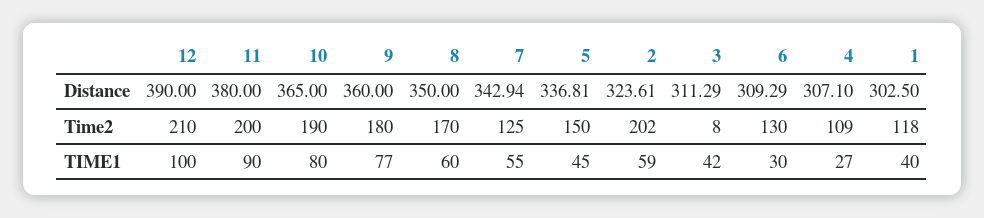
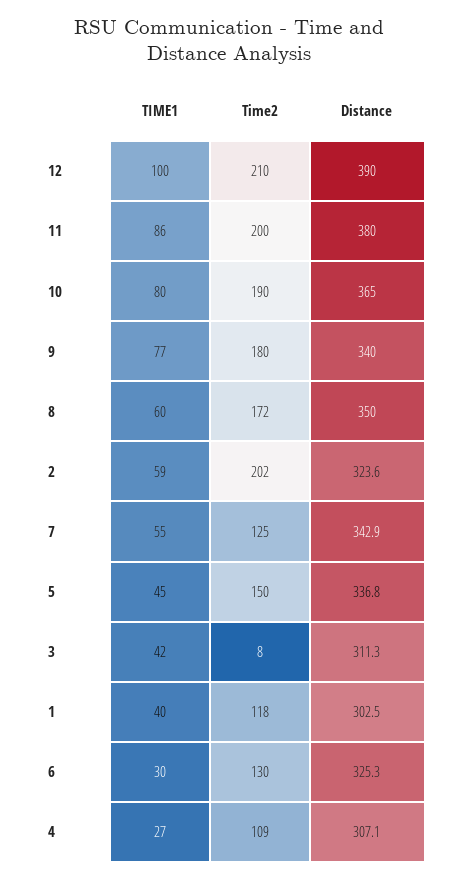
  {
    "12": {
      "Distance": 390,
      "Time2": 210,
      "TIME1": 100
    },
    "11": {
      "Distance": 380,
      "Time2": 200,
-     "TIME1": 90
+     "TIME1": 86
    },
    "10": {
      "Distance": 365,
      "Time2": 190,
      "TIME1": 80
    },
    "9": {
-     "Distance": 360,
+     "Distance": 340,
      "Time2": 180,
      "TIME1": 77
    },
    "8": {
      "Distance": 350,
-     "Time2": 170,
+     "Time2": 172,
      "TIME1": 60
    },
    "7": {
      "Distance": 342.94,
      "Time2": 125,
      "TIME1": 55
    },
    "5": {
      "Distance": 336.81,
      "Time2": 150,
      "TIME1": 45
    },
    "2": {
      "Distance": 323.61,
      "Time2": 202,
      "TIME1": 59
    },
    "3": {
      "Distance": 311.29,
      "Time2": 8,
      "TIME1": 42
    },
    "6": {
-     "Distance": 309.29,
+     "Distance": 325.3,
      "Time2": 130,
      "TIME1": 30
    },
    "4": {
      "Distance": 307.1,
      "Time2": 109,
      "TIME1": 27
    },
    "1": {
      "Distance": 302.5,
      "Time2": 118,
      "TIME1": 40
    }
  }

